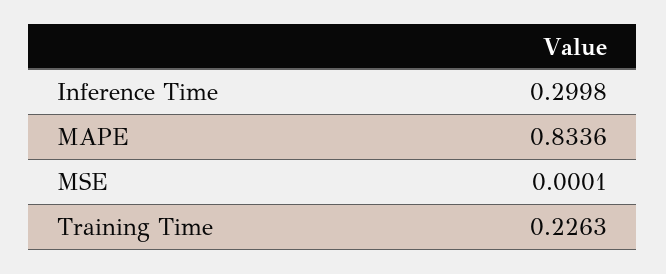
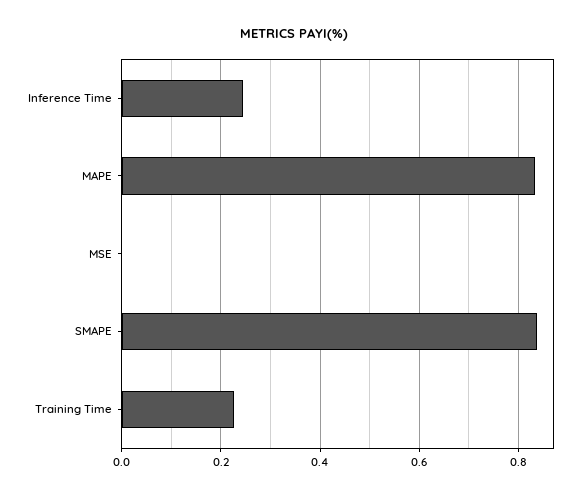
  {
-   "Inference Time": 0.2998,
+   "Inference Time": 0.24,
    "MAPE": 0.8336,
    "MSE": 0.0001,
-   "Training Time": 0.2263
+   "Training Time": 0.2263,
+   "SMAPE": 0.84
  }

